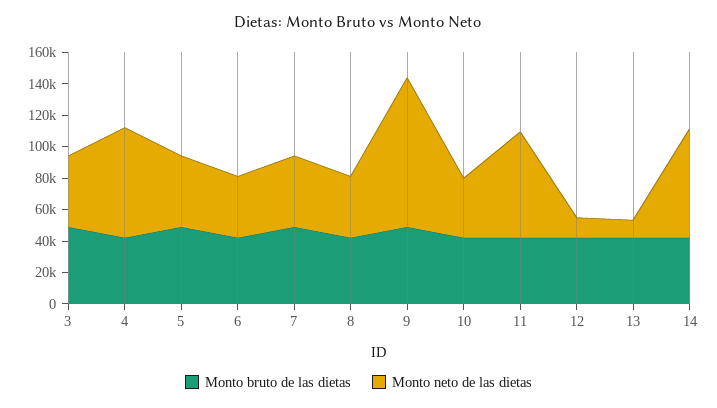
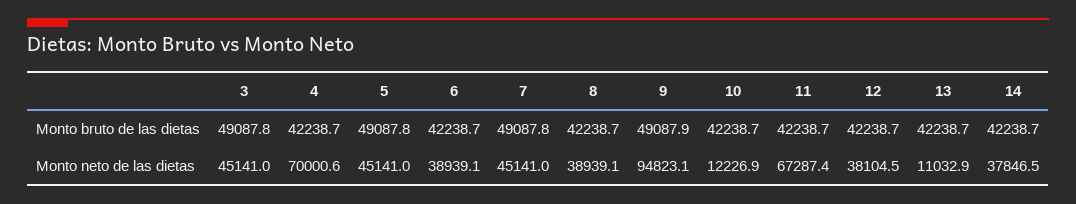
  {
    "Monto bruto de las dietas": {
      "3": 49087.8,
      "4": 42238.7,
      "5": 49087.8,
      "6": 42238.7,
      "7": 49087.8,
      "8": 42238.7,
      "9": 49087.9,
      "10": 42238.7,
      "11": 42238.7,
      "12": 42238.7,
      "13": 42238.7,
      "14": 42238.7
    },
    "Monto neto de las dietas": {
      "3": 45141,
      "4": 70000.6,
      "5": 45141,
      "6": 38939.1,
      "7": 45141,
      "8": 38939.1,
      "9": 94823.1,
-     "10": 40000,
+     "10": 12226.9,
      "11": 67287.4,
-     "12": 10000,
+     "12": 38104.5,
      "13": 11032.9,
-     "14": 70000
+     "14": 37846.5
    }
  }

